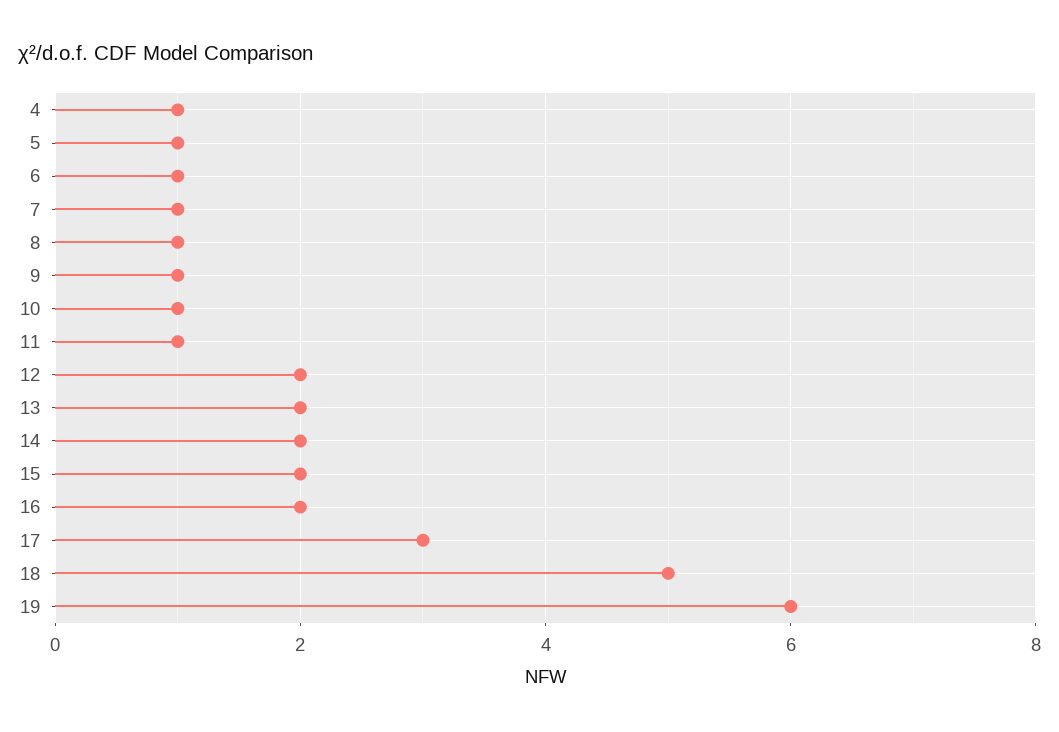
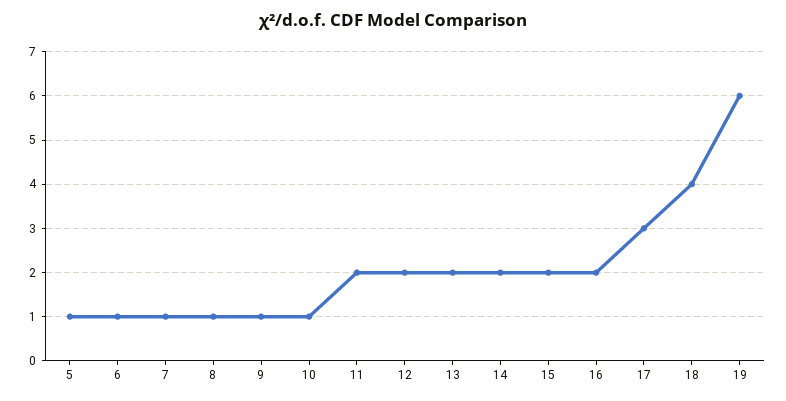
  {
-   "4": 1,
    "5": 1,
    "6": 1,
    "7": 1,
    "8": 1,
    "9": 1,
    "10": 1,
-   "11": 1,
+   "11": 2,
    "12": 2,
    "13": 2,
    "14": 2,
    "15": 2,
    "16": 2,
    "17": 3,
-   "18": 5,
+   "18": 4,
    "19": 6
  }

